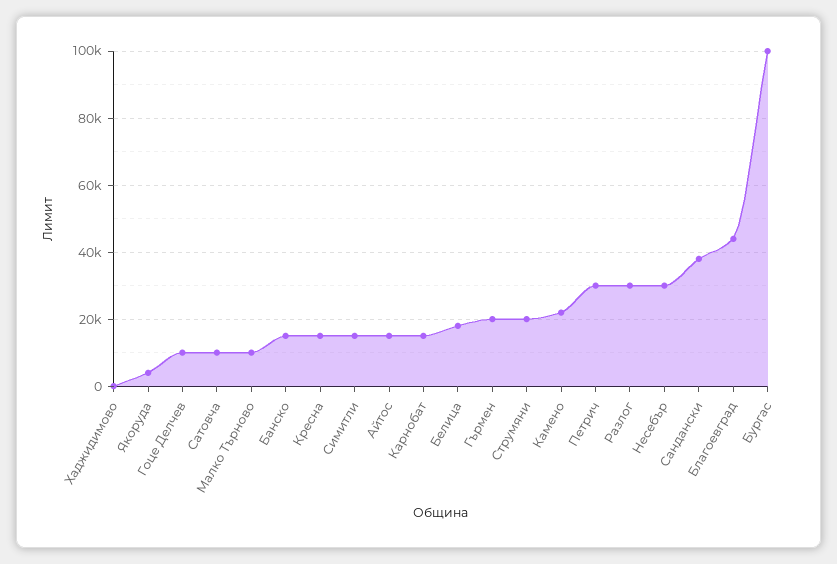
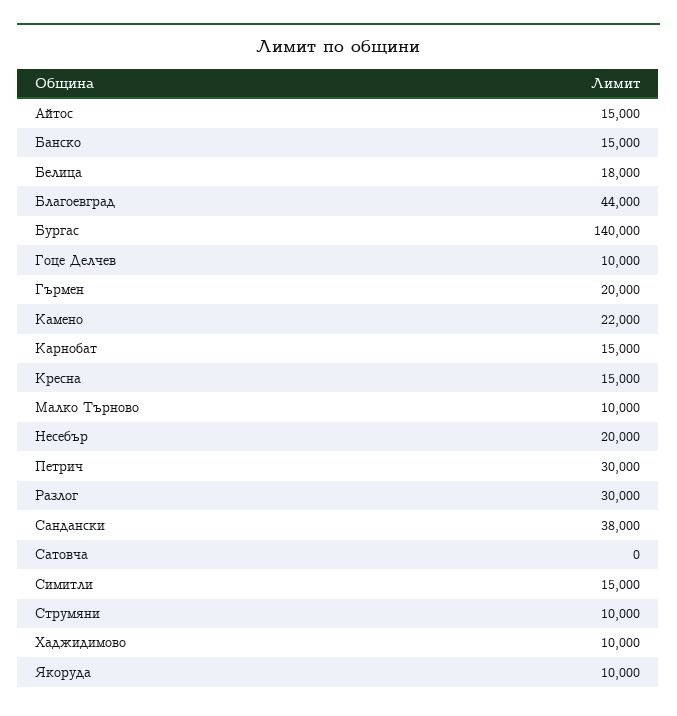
  {
-   "Хаджидимово": 0,
+   "Хаджидимово": 10000,
-   "Якоруда": 4000,
+   "Якоруда": 10000,
    "Гоце Делчев": 10000,
-   "Сатовча": 10000,
+   "Сатовча": 0,
    "Малко Търново": 10000,
    "Банско": 15000,
    "Кресна": 15000,
    "Симитли": 15000,
    "Айтос": 15000,
    "Карнобат": 15000,
    "Белица": 18000,
    "Гърмен": 20000,
-   "Струмяни": 20000,
+   "Струмяни": 10000,
    "Камено": 22000,
    "Петрич": 30000,
    "Разлог": 30000,
-   "Несебър": 30000,
+   "Несебър": 20000,
    "Сандански": 38000,
    "Благоевград": 44000,
-   "Бургас": 100000
+   "Бургас": 140000
  }

